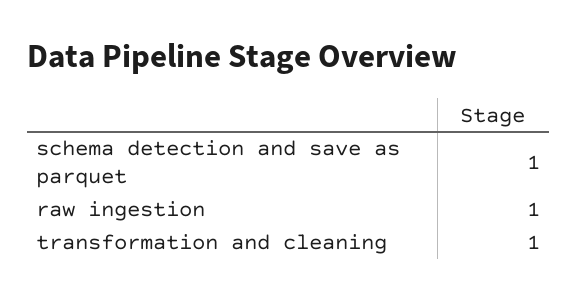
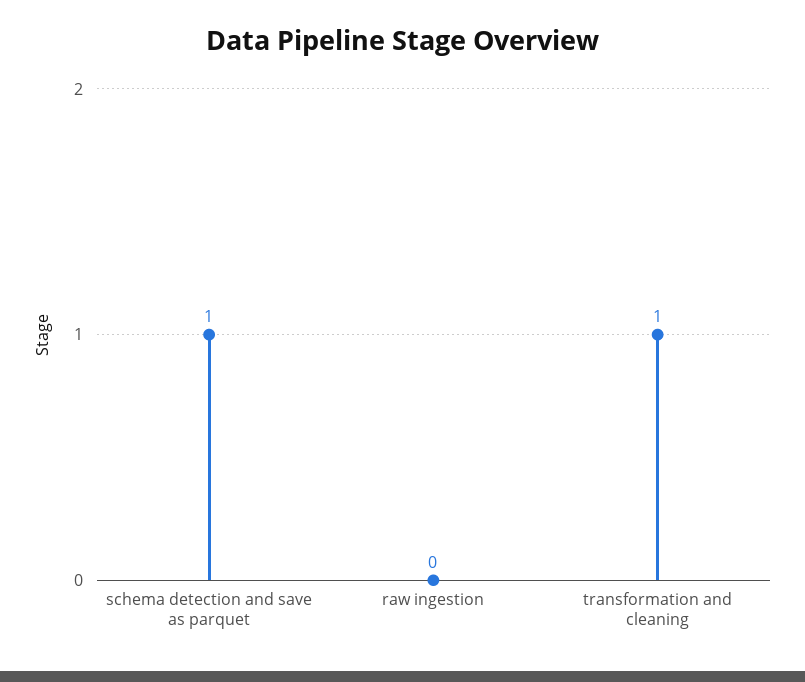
  {
    "schema detection and save as parquet": 1,
-   "raw ingestion": 1,
+   "raw ingestion": 0,
    "transformation and cleaning": 1
  }

